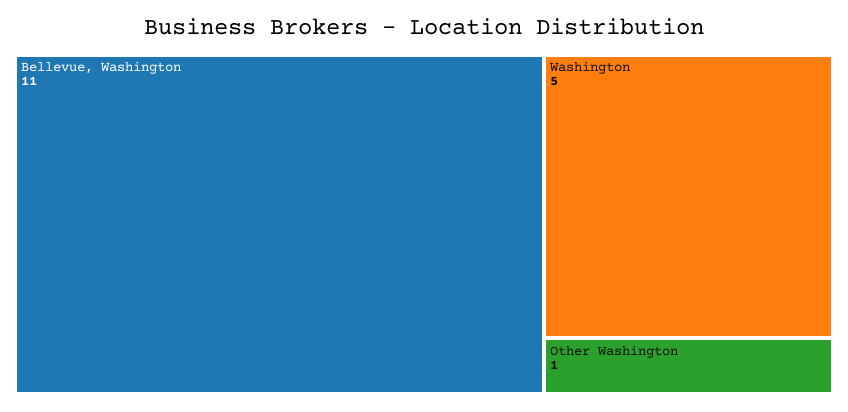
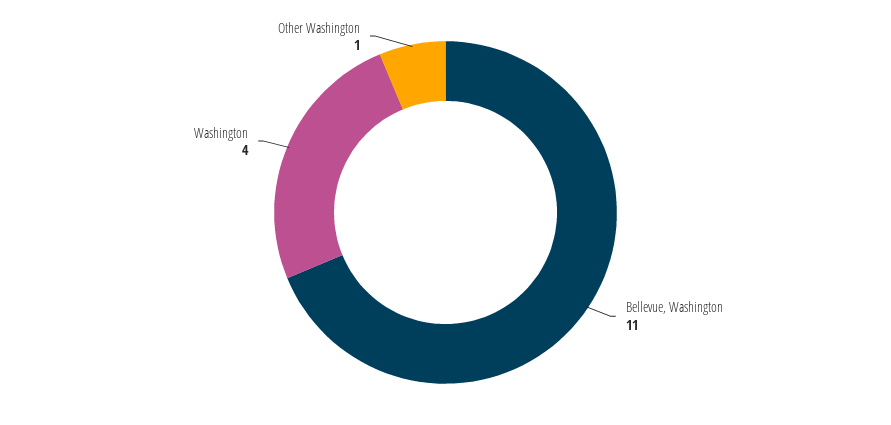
  {
    "Bellevue, Washington": 11,
-   "Washington": 5,
+   "Washington": 4,
    "Other Washington": 1
  }

